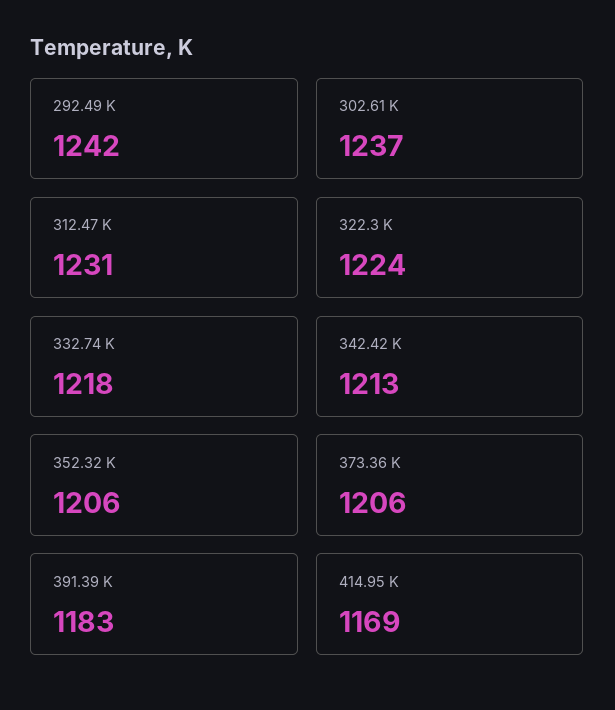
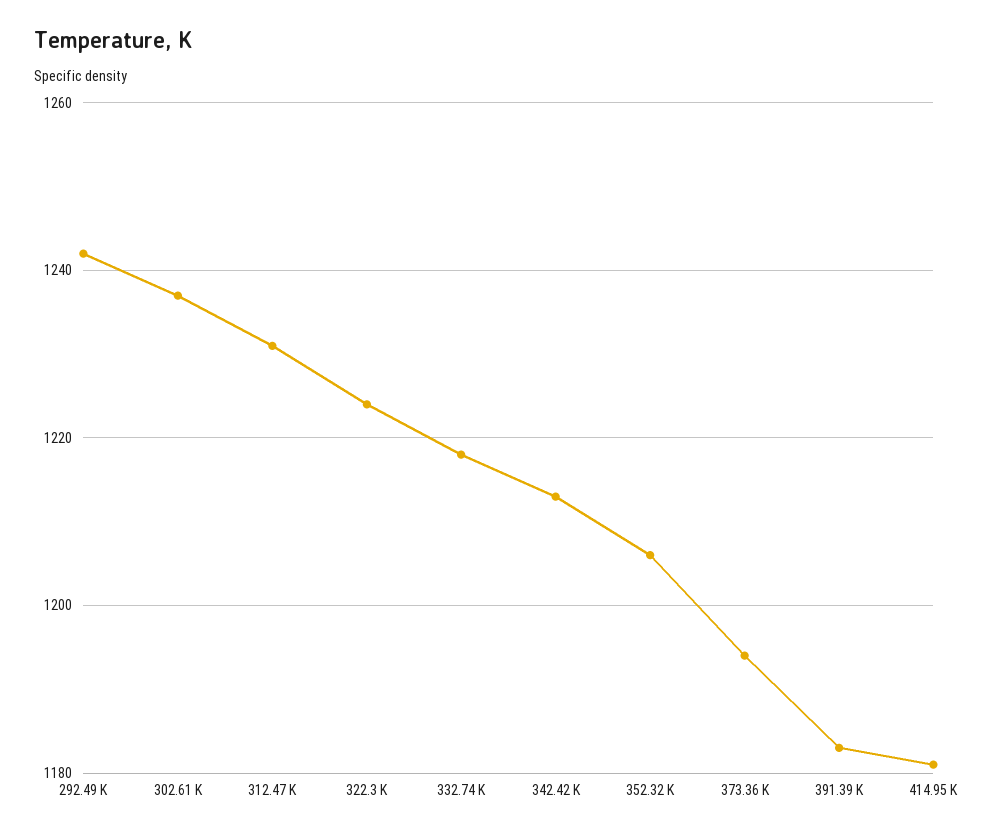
  {
    "292.49 K": 1242,
    "302.61 K": 1237,
    "312.47 K": 1231,
    "322.3 K": 1224,
    "332.74 K": 1218,
    "342.42 K": 1213,
    "352.32 K": 1206,
-   "373.36 K": 1206,
+   "373.36 K": 1195,
    "391.39 K": 1183,
-   "414.95 K": 1169
+   "414.95 K": 1180
  }

